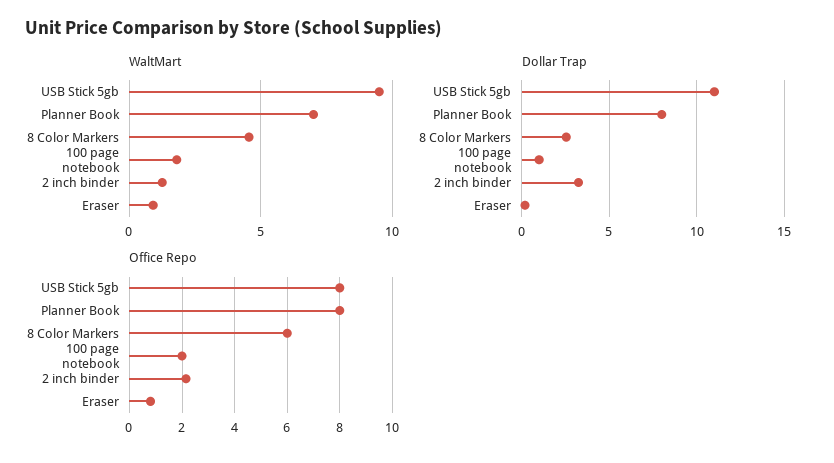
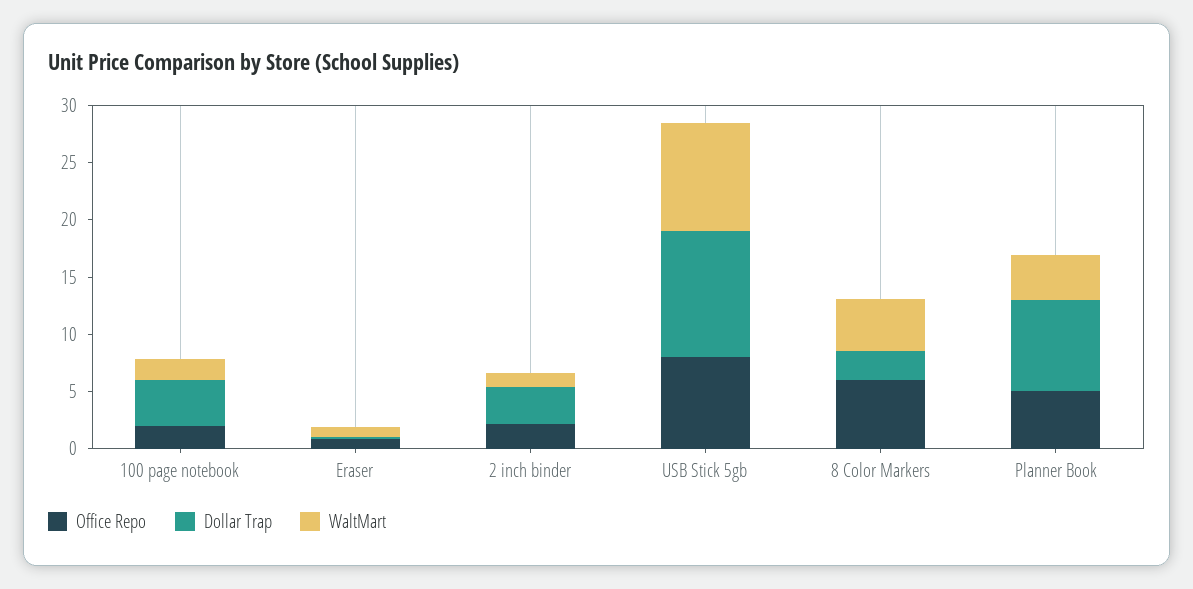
  {
    "WaltMart": {
      "USB Stick 5gb": 9.5,
-     "Planner Book": 7,
+     "Planner Book": 4,
      "8 Color Markers": 4.5,
      "100 page notebook": 2,
      "2 inch binder": 1.5,
      "Eraser": 1
    },
    "Dollar Trap": {
      "USB Stick 5gb": 11,
      "Planner Book": 8,
      "8 Color Markers": 2.5,
-     "100 page notebook": 1,
+     "100 page notebook": 4,
      "2 inch binder": 3.5,
      "Eraser": 0
    },
    "Office Repo": {
      "USB Stick 5gb": 8,
-     "Planner Book": 8,
+     "Planner Book": 5,
      "8 Color Markers": 6,
      "100 page notebook": 2,
      "2 inch binder": 2.25,
      "Eraser": 0.75
    }
  }

